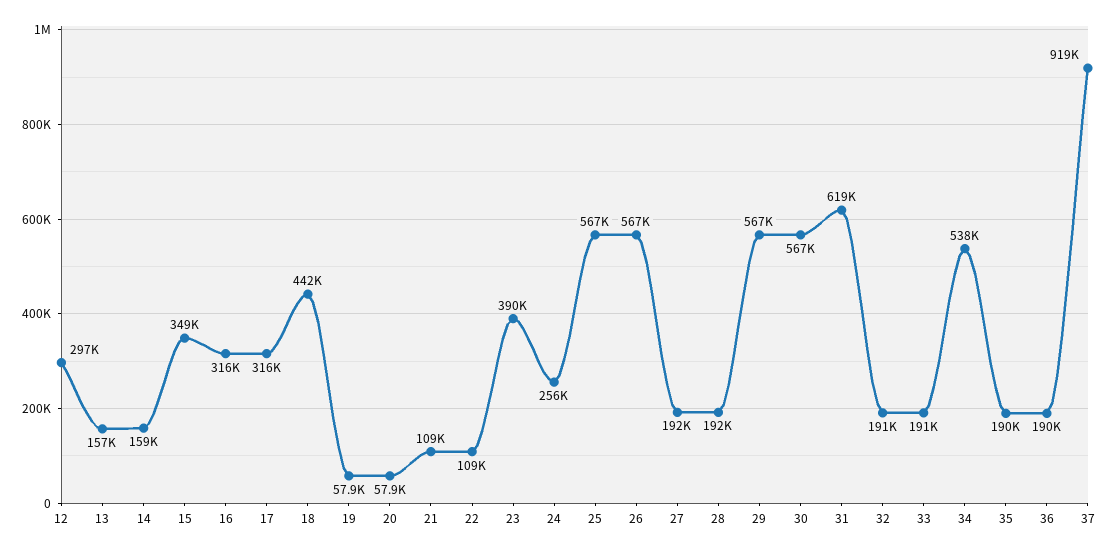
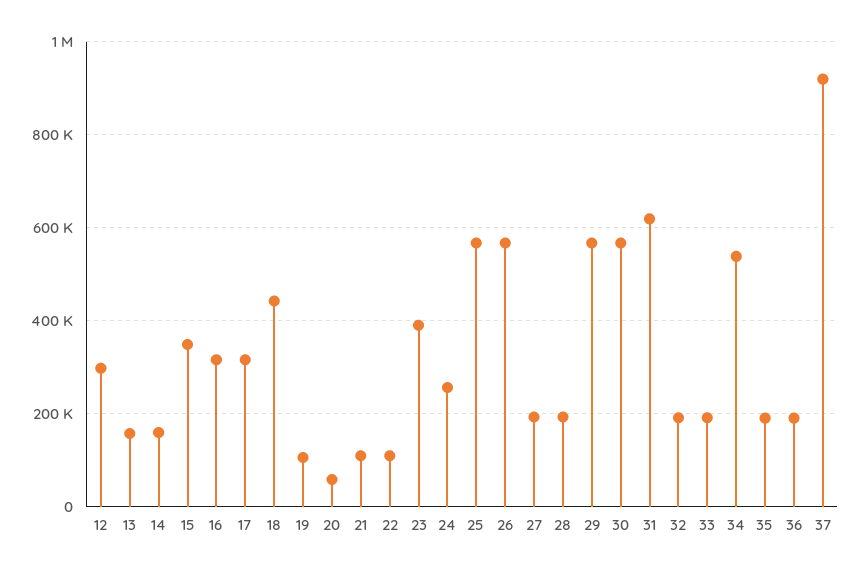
  {
    "12": 297000,
    "13": 157000,
    "14": 159000,
    "15": 349000,
    "16": 316000,
    "17": 316000,
    "18": 442000,
-   "19": 57900,
+   "19": 100000,
    "20": 57900,
    "21": 109000,
    "22": 109000,
    "23": 390000,
    "24": 256000,
    "25": 567000,
    "26": 567000,
    "27": 192000,
    "28": 192000,
    "29": 567000,
    "30": 567000,
    "31": 619000,
    "32": 191000,
    "33": 191000,
    "34": 538000,
    "35": 190000,
    "36": 190000,
    "37": 919000
  }

